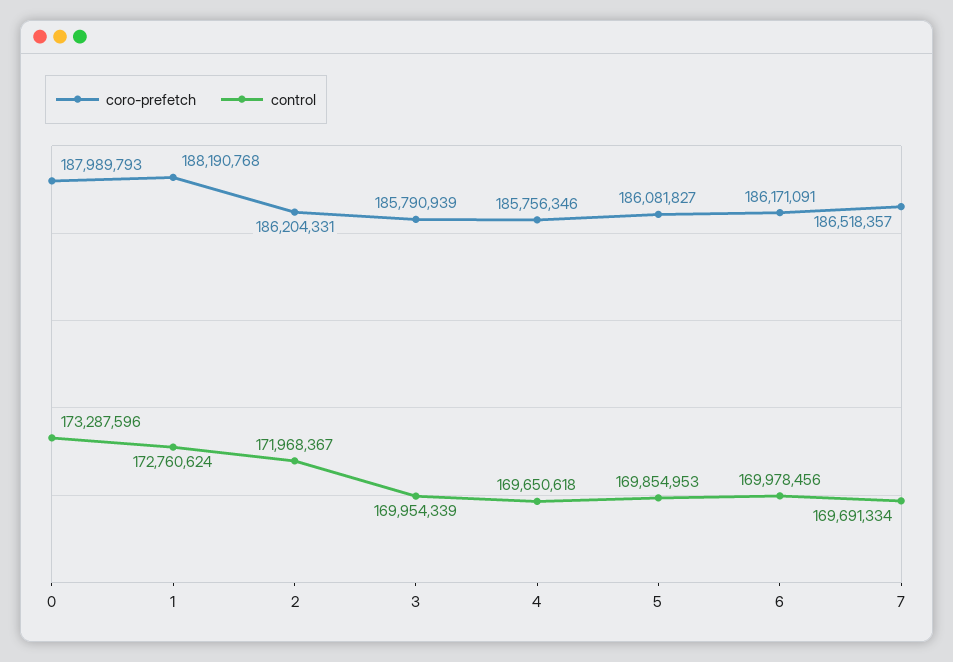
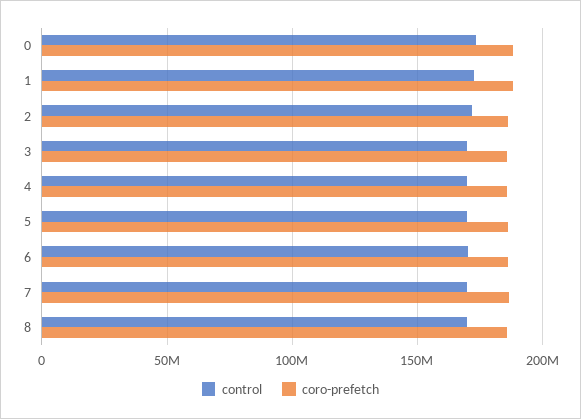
  {
    "coro-prefetch": {
      "0": 187989793,
      "1": 188190768,
      "2": 186204331,
      "3": 185790939,
      "4": 185756346,
      "5": 186081827,
      "6": 186171091,
-     "7": 186518357
+     "7": 186518357,
+     "8": 185000000
    },
    "control": {
      "0": 173287596,
      "1": 172760624,
      "2": 171968367,
      "3": 169954339,
      "4": 169650618,
      "5": 169854953,
      "6": 169978456,
-     "7": 169691334
+     "7": 169691334,
+     "8": 170000000
    }
  }

